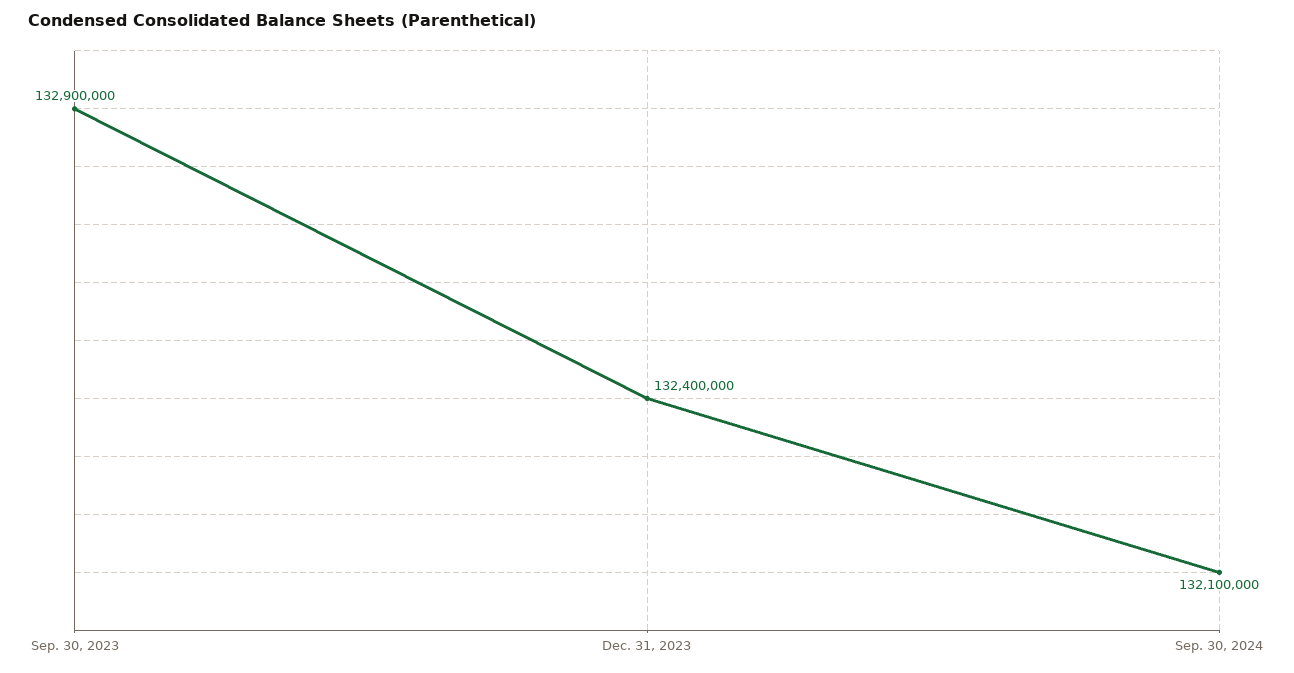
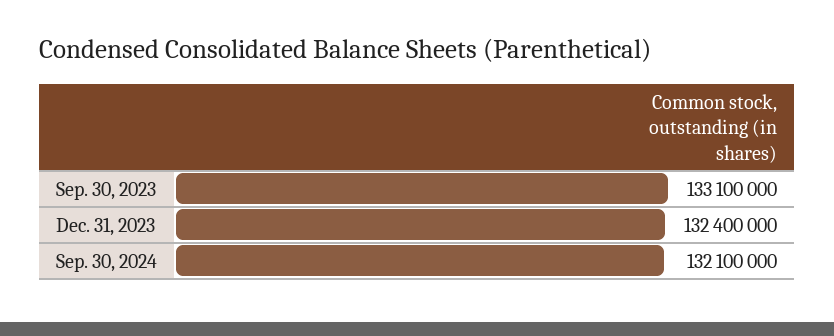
  {
-   "Sep. 30, 2023": 132900000,
+   "Sep. 30, 2023": 133100000,
    "Dec. 31, 2023": 132400000,
    "Sep. 30, 2024": 132100000
  }

